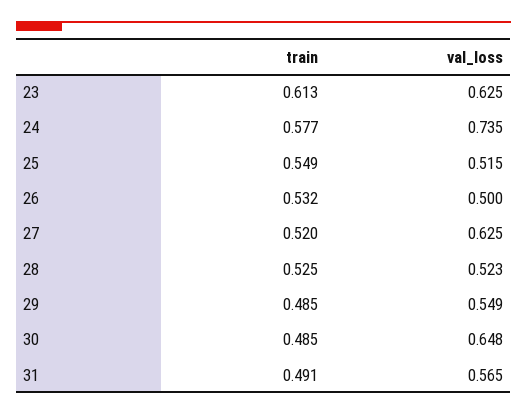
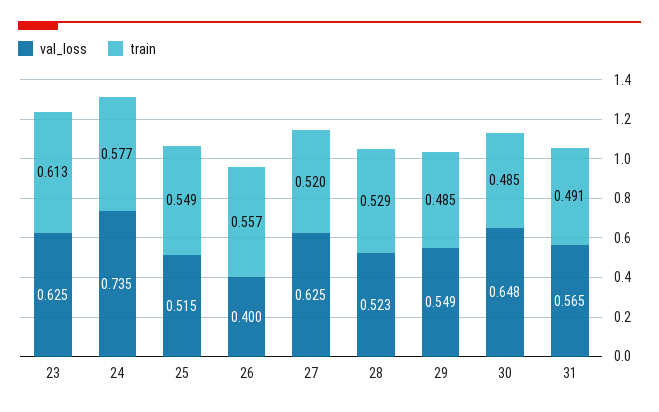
  {
    "train": {
      "23": 0.613,
      "24": 0.577,
      "25": 0.549,
-     "26": 0.532,
+     "26": 0.557,
      "27": 0.52,
-     "28": 0.525,
+     "28": 0.529,
      "29": 0.485,
      "30": 0.485,
      "31": 0.491
    },
    "val_loss": {
      "23": 0.625,
      "24": 0.735,
      "25": 0.515,
-     "26": 0.5,
+     "26": 0.4,
      "27": 0.625,
      "28": 0.523,
      "29": 0.549,
      "30": 0.648,
      "31": 0.565
    }
  }

